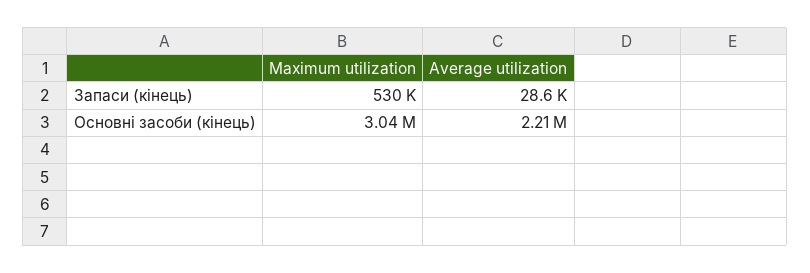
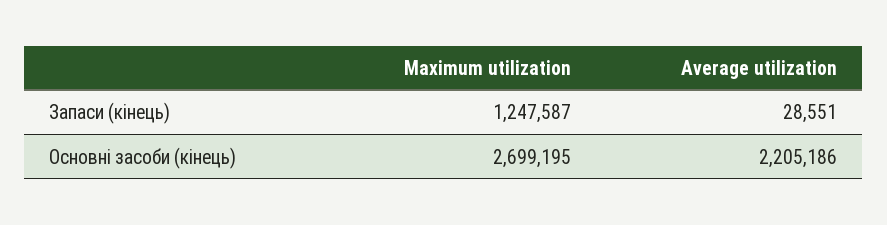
  {
    "Maximum utilization": {
-     "Запаси (кінець)": 530000,
+     "Запаси (кінець)": 1247587,
-     "Основні засоби (кінець)": 3040000
+     "Основні засоби (кінець)": 2699195
    },
    "Average utilization": {
      "Запаси (кінець)": 28551,
      "Основні засоби (кінець)": 2205186
    }
  }

